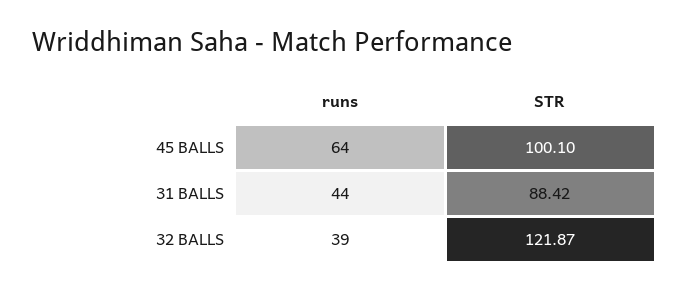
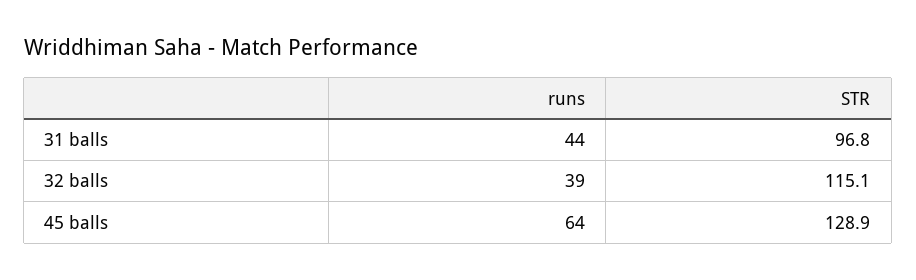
  {
    "runs": {
      "45 BALLS": 64,
      "31 BALLS": 44,
      "32 BALLS": 39
    },
    "STR": {
-     "45 BALLS": 100.1,
+     "45 BALLS": 128.9,
-     "31 BALLS": 88.42,
+     "31 BALLS": 96.8,
-     "32 BALLS": 121.87
+     "32 BALLS": 115.1
    }
  }

